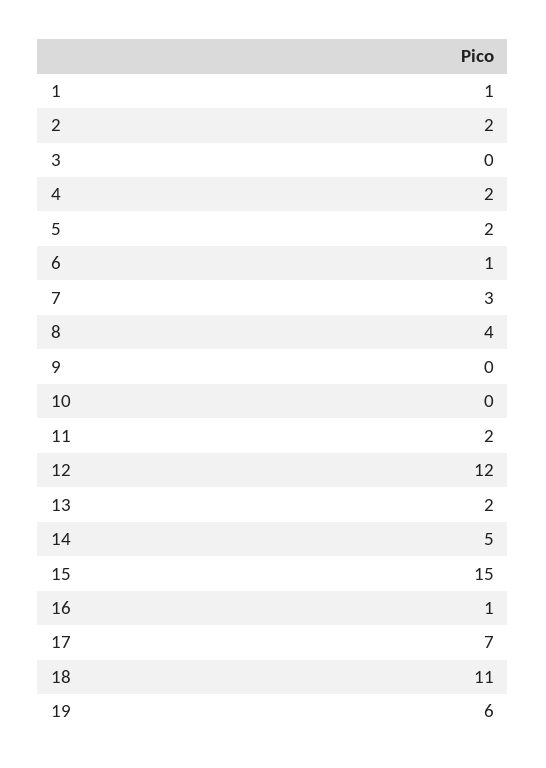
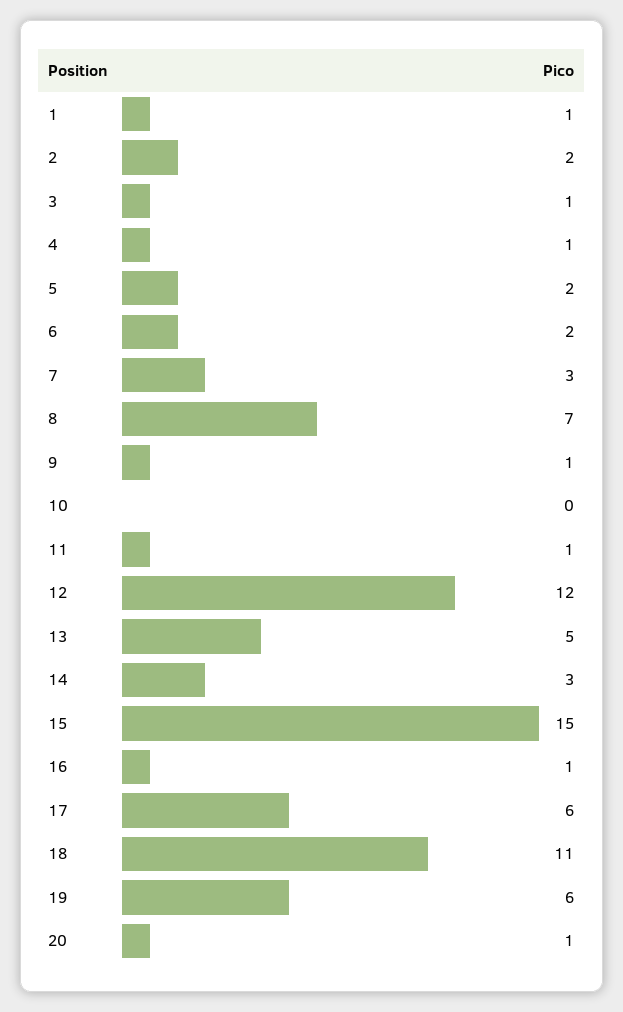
  {
    "1": 1,
    "2": 2,
-   "3": 0,
+   "3": 1,
-   "4": 2,
+   "4": 1,
    "5": 2,
-   "6": 1,
+   "6": 2,
    "7": 3,
-   "8": 4,
+   "8": 7,
-   "9": 0,
+   "9": 1,
    "10": 0,
-   "11": 2,
+   "11": 1,
    "12": 12,
-   "13": 2,
+   "13": 5,
-   "14": 5,
+   "14": 3,
    "15": 15,
    "16": 1,
-   "17": 7,
+   "17": 6,
    "18": 11,
-   "19": 6
+   "19": 6,
+   "20": 1
  }

